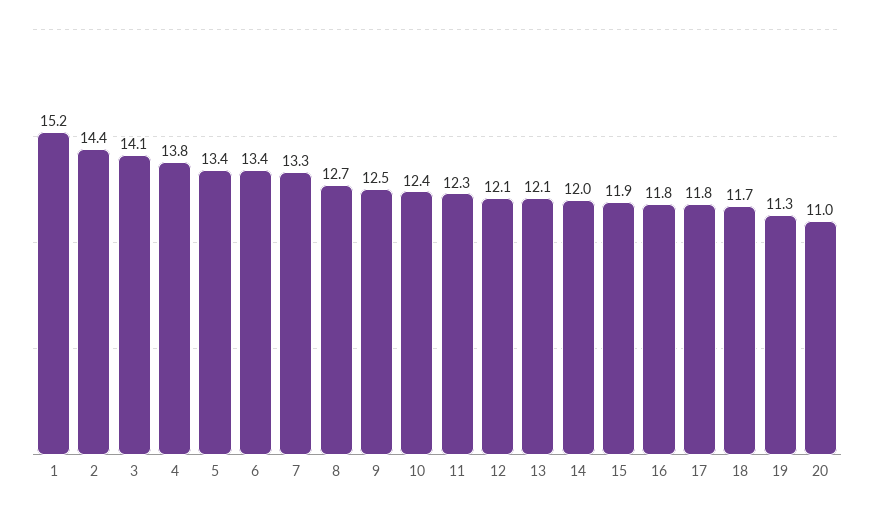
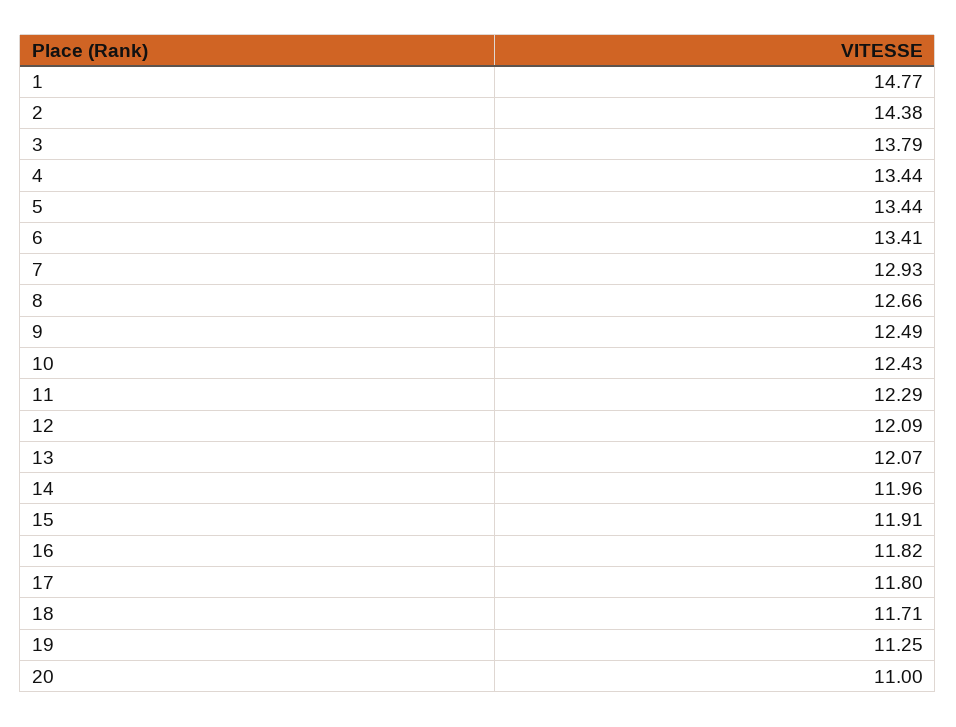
  {
-   "1": 15.2,
+   "1": 14.77,
    "2": 14.38,
-   "3": 14.1,
+   "3": 13.79,
-   "4": 13.8,
+   "4": 13.44,
    "5": 13.44,
    "6": 13.41,
-   "7": 13.3,
+   "7": 12.93,
    "8": 12.66,
    "9": 12.49,
    "10": 12.43,
    "11": 12.29,
    "12": 12.09,
    "13": 12.07,
    "14": 11.96,
    "15": 11.91,
    "16": 11.82,
    "17": 11.8,
    "18": 11.71,
    "19": 11.25,
    "20": 11
  }

